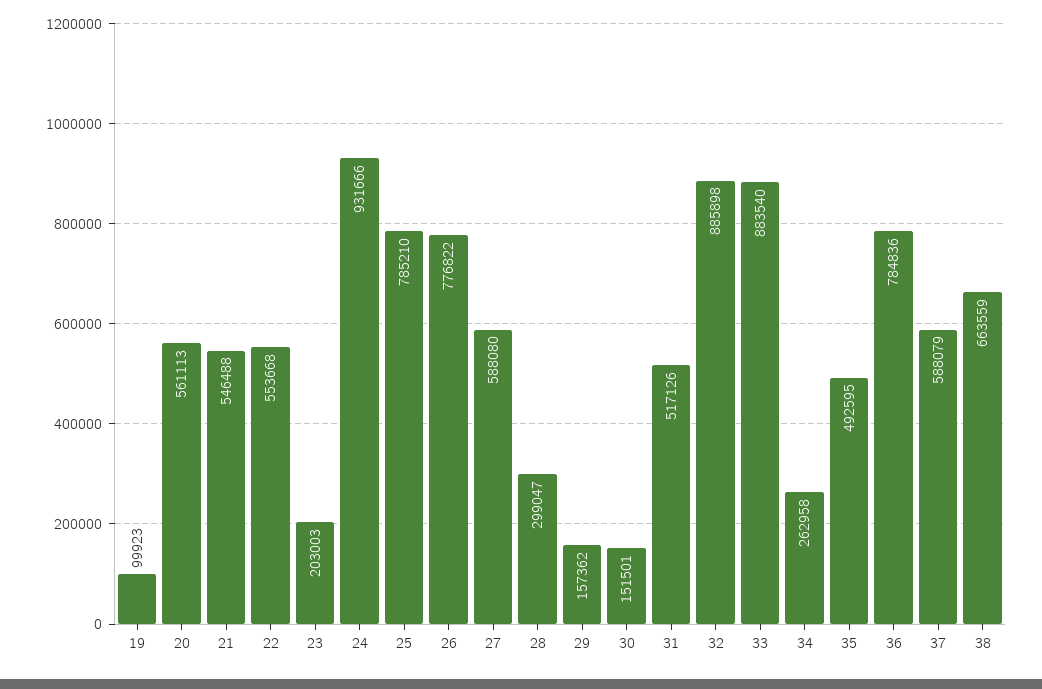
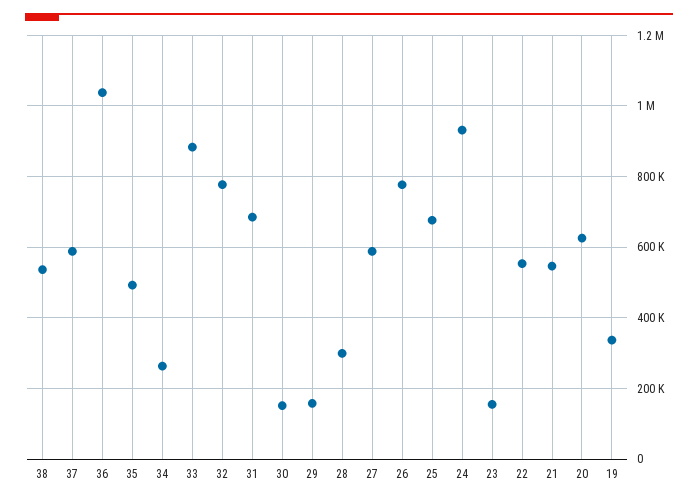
  {
-   "19": 99923,
+   "19": 340000,
-   "20": 561113,
+   "20": 620000,
    "21": 546488,
    "22": 553668,
-   "23": 203003,
+   "23": 160000,
    "24": 931666,
-   "25": 785210,
+   "25": 680000,
    "26": 776822,
    "27": 588080,
    "28": 299047,
    "29": 157362,
    "30": 151501,
-   "31": 517126,
+   "31": 680000,
-   "32": 885898,
+   "32": 780000,
    "33": 883540,
    "34": 262958,
    "35": 492595,
-   "36": 784836,
+   "36": 1040000,
    "37": 588079,
-   "38": 663559
+   "38": 540000
  }

